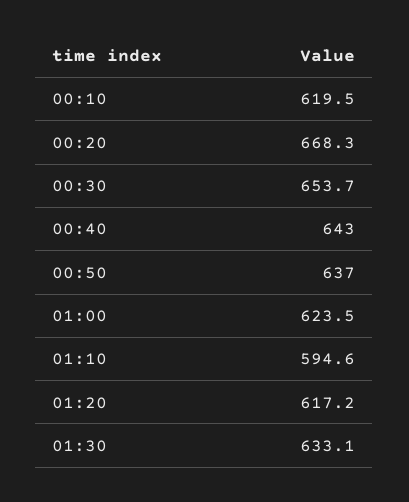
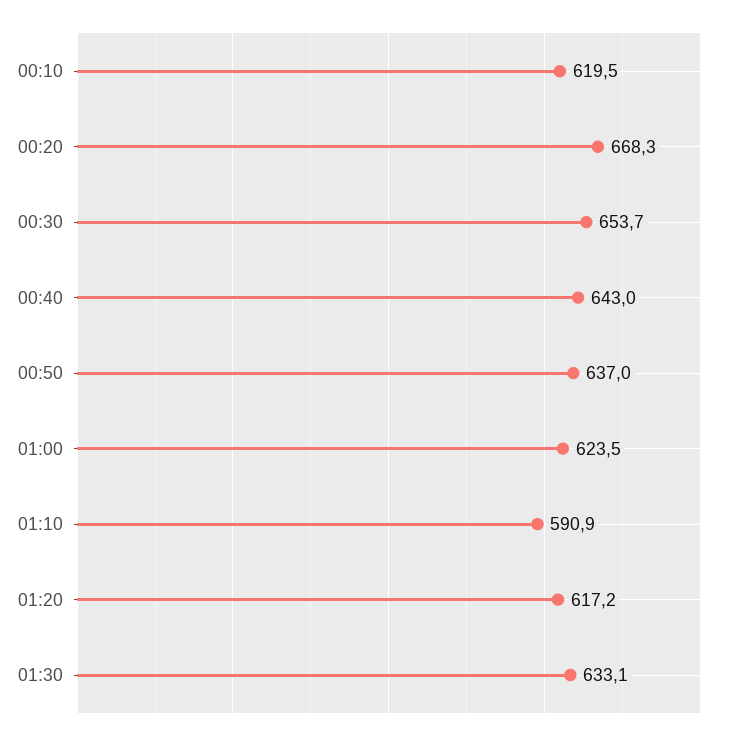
  {
    "00:10": 619.5,
    "00:20": 668.3,
    "00:30": 653.7,
    "00:40": 643,
    "00:50": 637,
    "01:00": 623.5,
-   "01:10": 594.6,
+   "01:10": 590.9,
    "01:20": 617.2,
    "01:30": 633.1
  }

